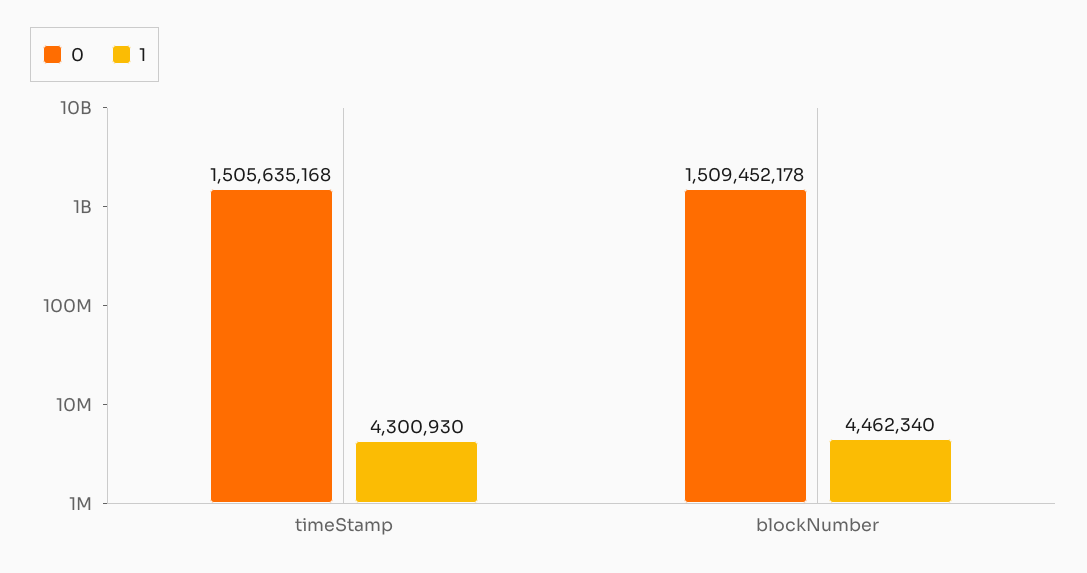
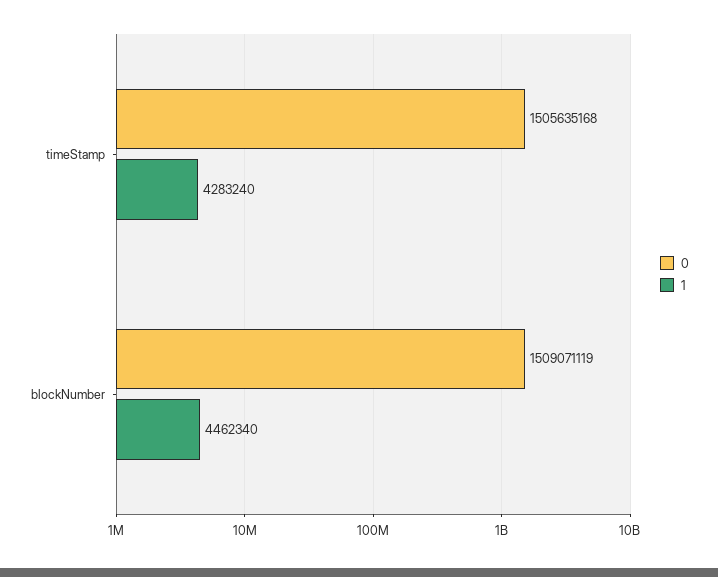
  {
    "0": {
      "timeStamp": 1505635168,
-     "blockNumber": 1509452178
+     "blockNumber": 1509071119
    },
    "1": {
-     "timeStamp": 4300930,
+     "timeStamp": 4283240,
      "blockNumber": 4462340
    }
  }

